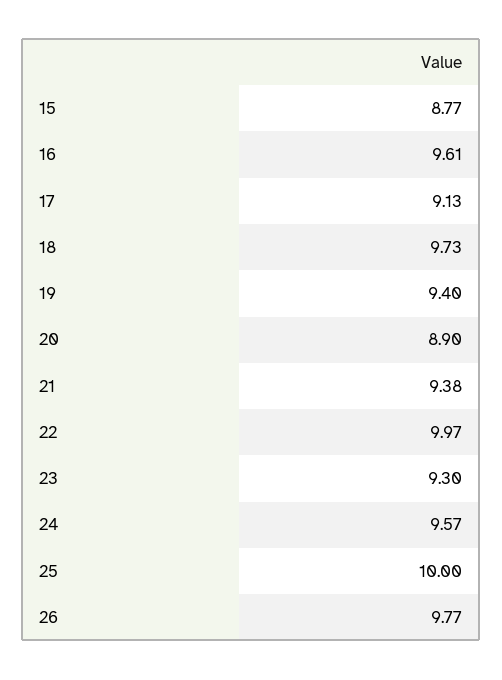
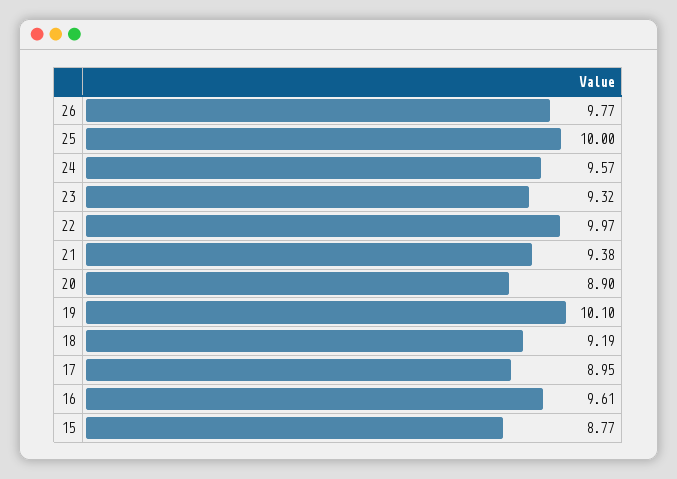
  {
    "15": 8.77,
    "16": 9.61,
-   "17": 9.13,
+   "17": 8.95,
-   "18": 9.73,
+   "18": 9.19,
-   "19": 9.4,
+   "19": 10.1,
    "20": 8.9,
    "21": 9.38,
    "22": 9.97,
-   "23": 9.3,
+   "23": 9.32,
    "24": 9.57,
    "25": 10,
    "26": 9.77
  }

